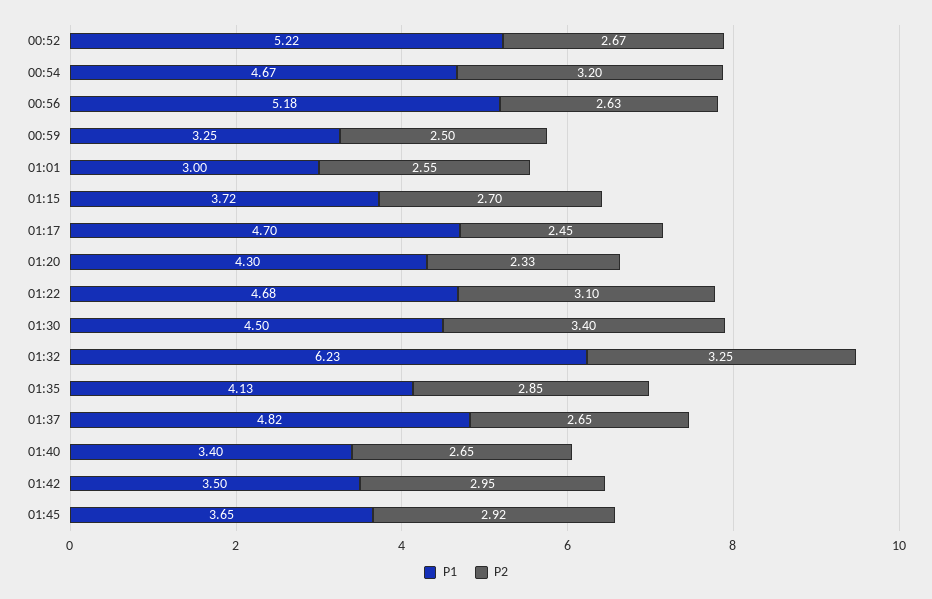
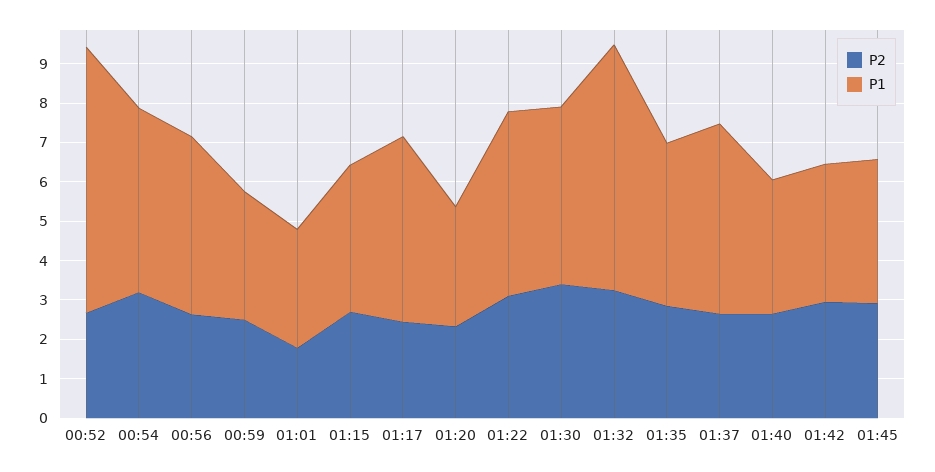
  {
    "P1": {
-     "00:52": 5.22,
+     "00:52": 6.75,
      "00:54": 4.67,
-     "00:56": 5.18,
+     "00:56": 4.5,
      "00:59": 3.25,
      "01:01": 3,
      "01:15": 3.72,
      "01:17": 4.7,
-     "01:20": 4.3,
+     "01:20": 3,
      "01:22": 4.68,
      "01:30": 4.5,
      "01:32": 6.23,
      "01:35": 4.13,
      "01:37": 4.82,
      "01:40": 3.4,
      "01:42": 3.5,
      "01:45": 3.65
    },
    "P2": {
      "00:52": 2.67,
      "00:54": 3.2,
      "00:56": 2.63,
      "00:59": 2.5,
-     "01:01": 2.55,
+     "01:01": 1.75,
      "01:15": 2.7,
      "01:17": 2.45,
      "01:20": 2.33,
      "01:22": 3.1,
      "01:30": 3.4,
      "01:32": 3.25,
      "01:35": 2.85,
      "01:37": 2.65,
      "01:40": 2.65,
      "01:42": 2.95,
      "01:45": 2.92
    }
  }

